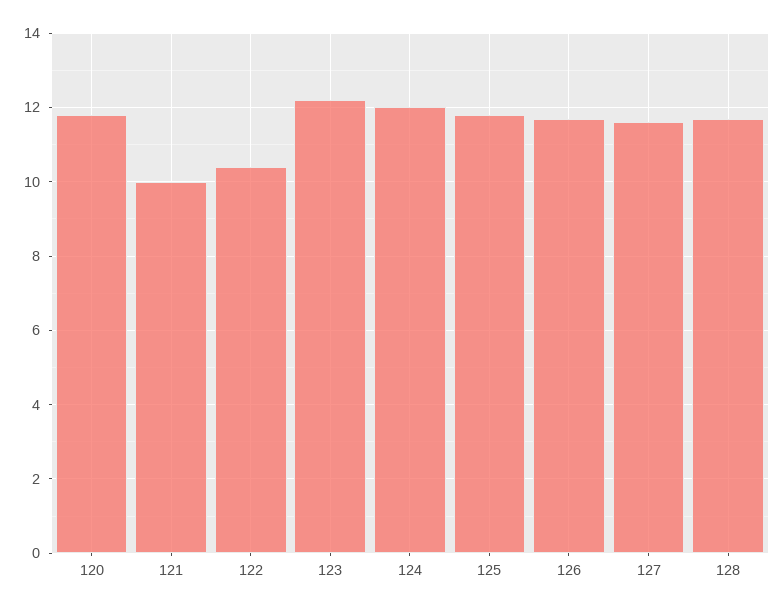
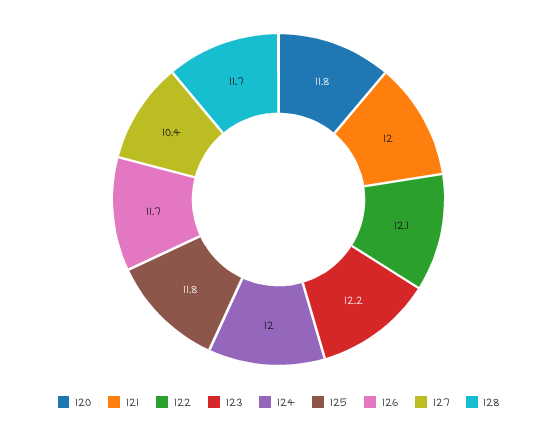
  {
    "120": 11.8,
-   "121": 10,
+   "121": 12,
-   "122": 10.5,
+   "122": 12.1,
    "123": 12.2,
    "124": 12,
    "125": 11.8,
    "126": 11.7,
-   "127": 11.5,
+   "127": 10.4,
    "128": 11.7
  }

